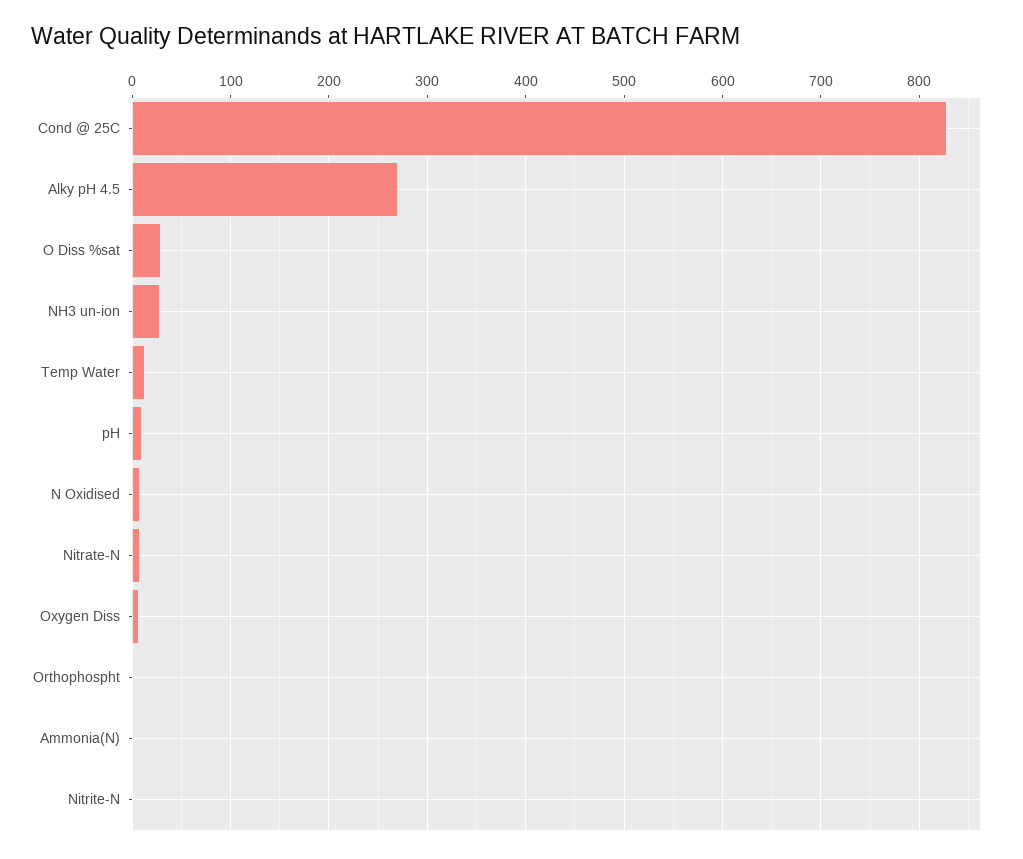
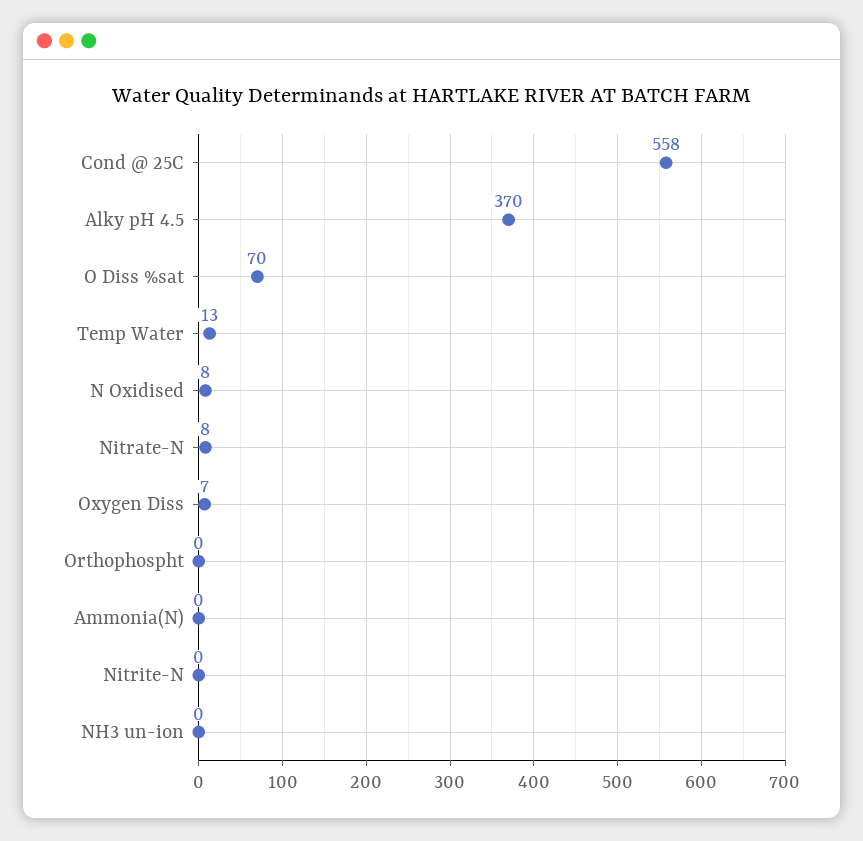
  {
-   "Cond @ 25C": 830,
+   "Cond @ 25C": 558,
-   "Alky pH 4.5": 270,
+   "Alky pH 4.5": 370,
-   "O Diss %sat": 30,
+   "O Diss %sat": 70,
-   "NH3 un-ion": 30,
+   "NH3 un-ion": 0,
    "Temp Water": 13,
-   "pH": 10,
    "N Oxidised": 8,
    "Nitrate-N": 8,
    "Oxygen Diss": 7,
    "Orthophospht": 0,
    "Ammonia(N)": 0,
    "Nitrite-N": 0
  }

